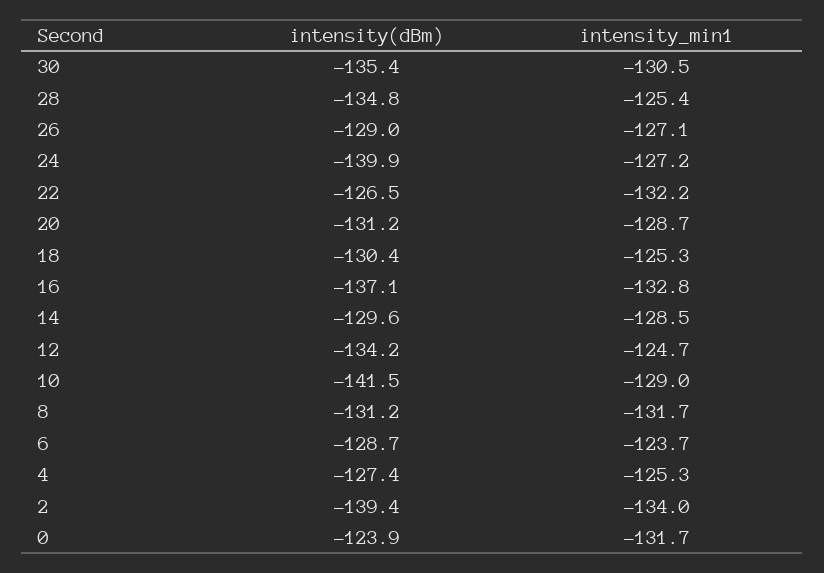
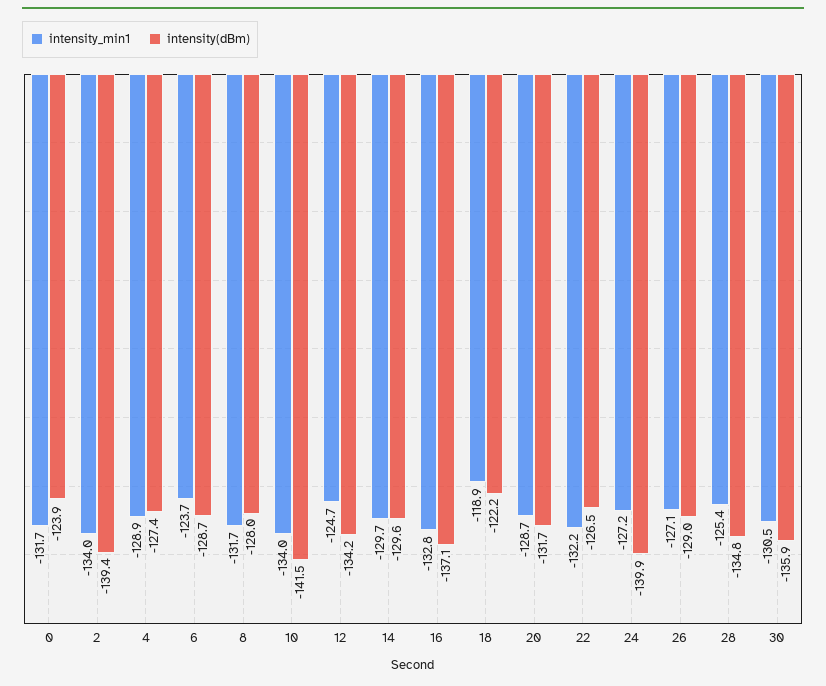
  {
    "intensity(dBm)": {
-     "30": -135.4,
+     "30": -135.9,
      "28": -134.8,
      "26": -129,
      "24": -139.9,
      "22": -126.5,
-     "20": -131.2,
+     "20": -131.7,
-     "18": -130.4,
+     "18": -122.2,
      "16": -137.1,
      "14": -129.6,
      "12": -134.2,
      "10": -141.5,
-     "8": -131.2,
+     "8": -128,
      "6": -128.7,
      "4": -127.4,
      "2": -139.4,
      "0": -123.9
    },
    "intensity_min1": {
      "30": -130.5,
      "28": -125.4,
      "26": -127.1,
      "24": -127.2,
      "22": -132.2,
      "20": -128.7,
-     "18": -125.3,
+     "18": -118.9,
      "16": -132.8,
-     "14": -128.5,
+     "14": -129.7,
      "12": -124.7,
-     "10": -129,
+     "10": -134,
      "8": -131.7,
      "6": -123.7,
-     "4": -125.3,
+     "4": -128.9,
      "2": -134,
      "0": -131.7
    }
  }

